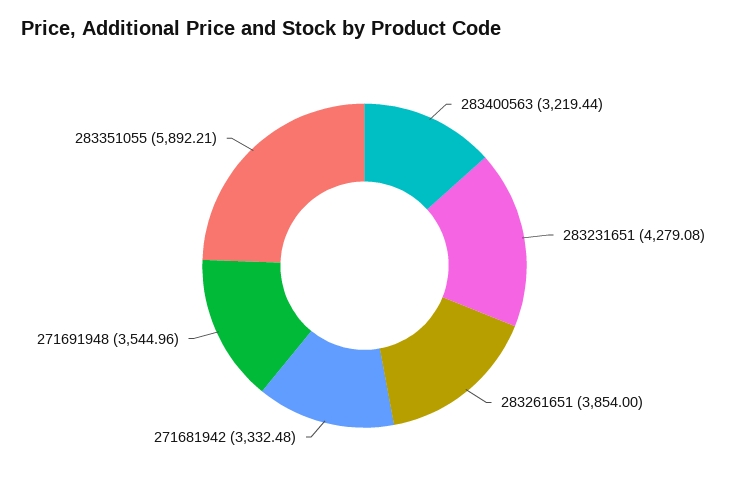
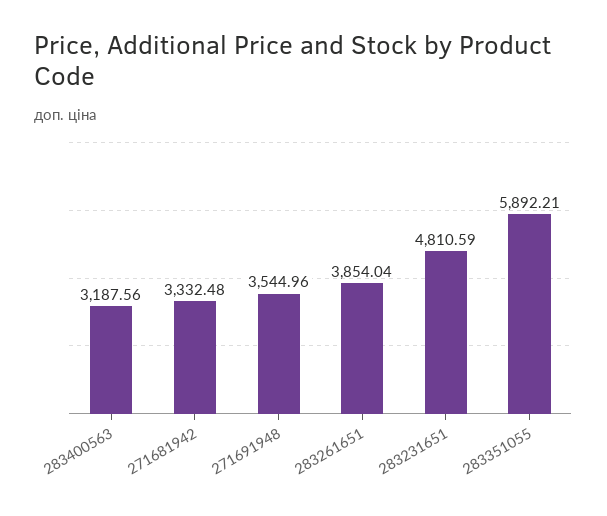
  {
-   "283400563": 3219.44,
+   "283400563": 3187.56,
-   "283231651": 4279.08,
+   "283231651": 4810.59,
-   "283261651": 3854,
+   "283261651": 3854.04,
    "271681942": 3332.48,
    "271691948": 3544.96,
    "283351055": 5892.21
  }

